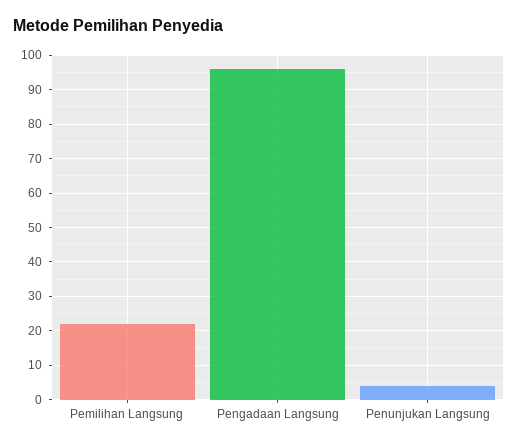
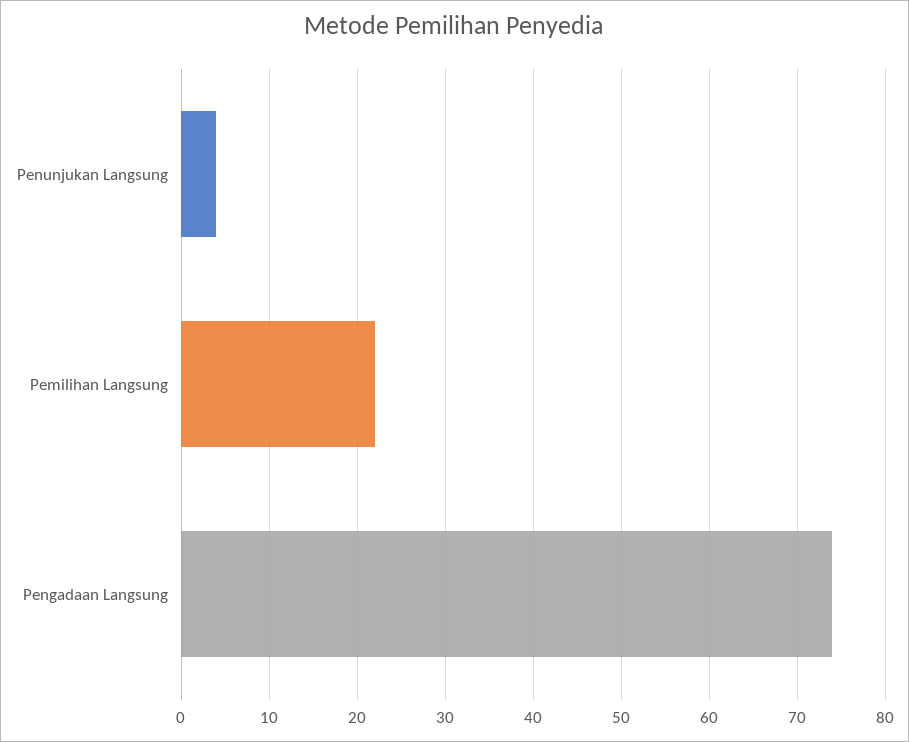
  {
    "Pemilihan Langsung": 22,
-   "Pengadaan Langsung": 95,
+   "Pengadaan Langsung": 74,
    "Penunjukan Langsung": 4
  }

